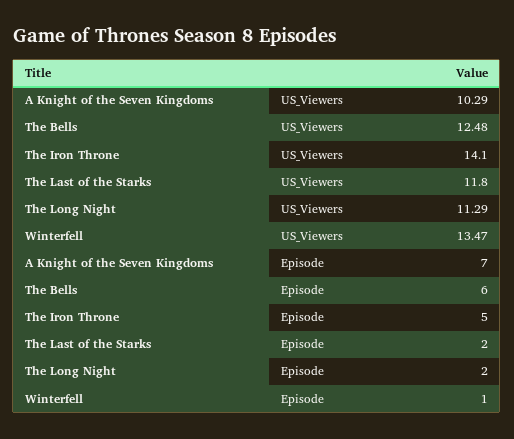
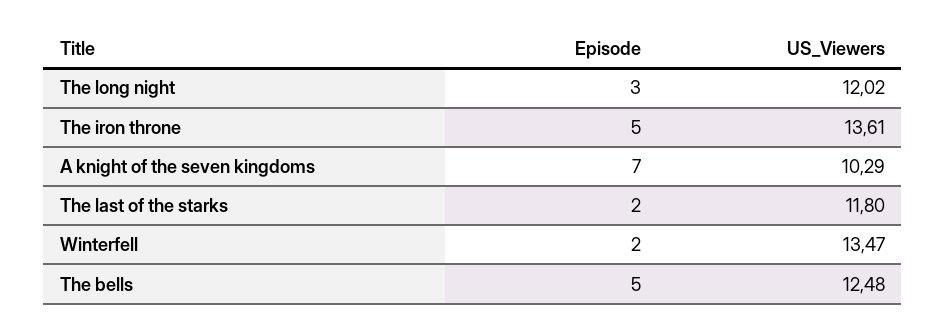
  {
    "A Knight of the Seven Kingdoms": {
      "US_Viewers": 10.29,
      "Episode": 7
    },
    "The Bells": {
      "US_Viewers": 12.48,
-     "Episode": 6
+     "Episode": 5
    },
    "The Iron Throne": {
-     "US_Viewers": 14.1,
+     "US_Viewers": 13.61,
      "Episode": 5
    },
    "The Last of the Starks": {
      "US_Viewers": 11.8,
      "Episode": 2
    },
    "The Long Night": {
-     "US_Viewers": 11.29,
+     "US_Viewers": 12.02,
-     "Episode": 2
+     "Episode": 3
    },
    "Winterfell": {
      "US_Viewers": 13.47,
-     "Episode": 1
+     "Episode": 2
    }
  }

